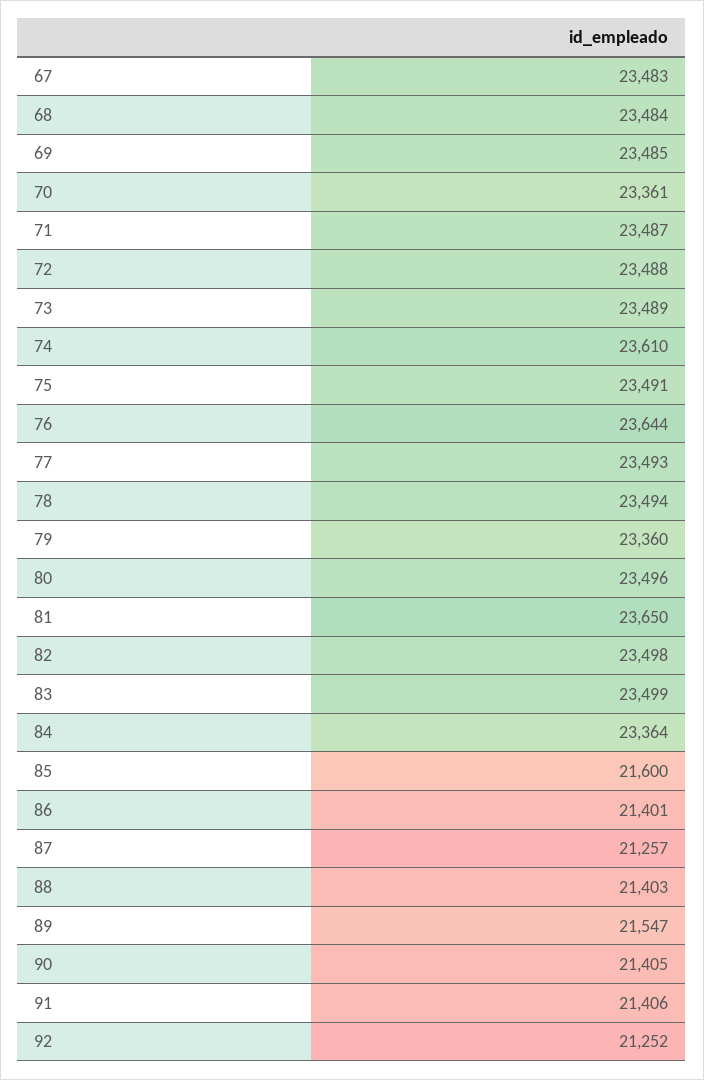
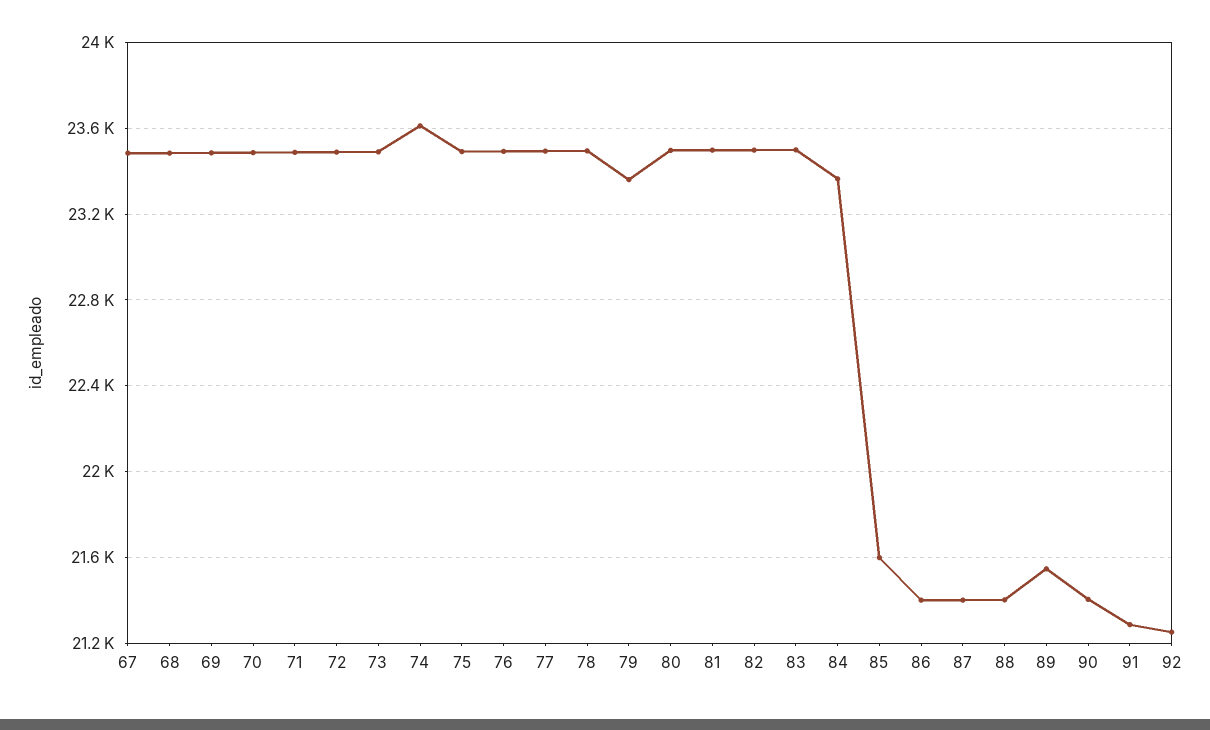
  {
    "67": 23483,
    "68": 23484,
    "69": 23485,
-   "70": 23361,
+   "70": 23500,
    "71": 23487,
    "72": 23488,
    "73": 23489,
    "74": 23610,
    "75": 23491,
-   "76": 23644,
+   "76": 23500,
    "77": 23493,
    "78": 23494,
    "79": 23360,
    "80": 23496,
-   "81": 23650,
+   "81": 23500,
    "82": 23498,
    "83": 23499,
    "84": 23364,
    "85": 21600,
    "86": 21401,
-   "87": 21257,
+   "87": 21400,
    "88": 21403,
    "89": 21547,
    "90": 21405,
-   "91": 21406,
+   "91": 21300,
    "92": 21252
  }

